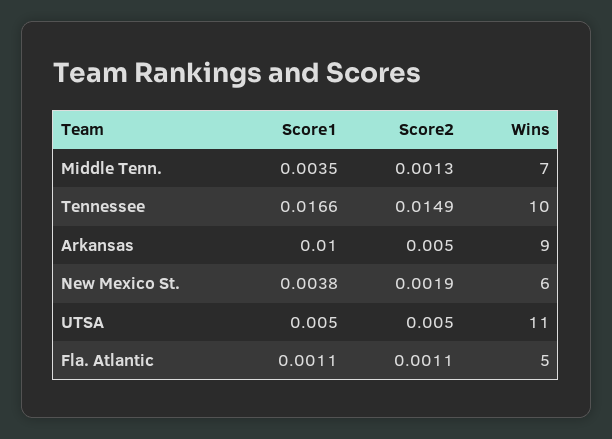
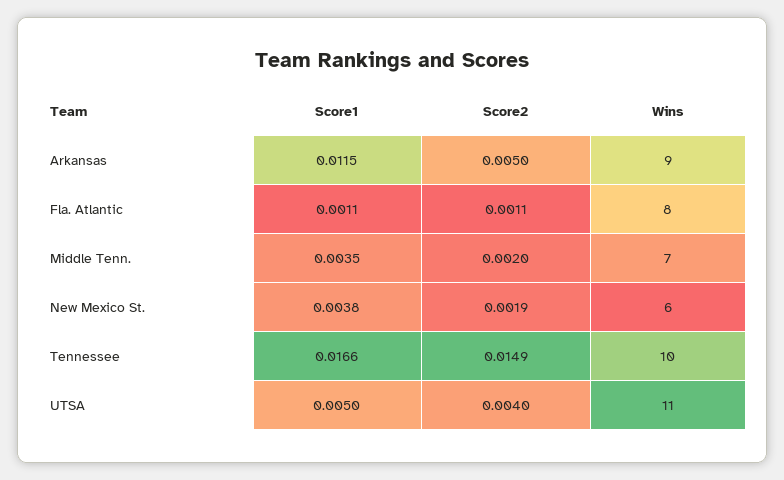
  {
    "Score1": {
      "Middle Tenn.": 0.0035,
      "Tennessee": 0.0166,
-     "Arkansas": 0.01,
+     "Arkansas": 0.0115,
      "New Mexico St.": 0.0038,
      "UTSA": 0.005,
      "Fla. Atlantic": 0.0011
    },
    "Score2": {
-     "Middle Tenn.": 0.0013,
+     "Middle Tenn.": 0.002,
      "Tennessee": 0.0149,
      "Arkansas": 0.005,
      "New Mexico St.": 0.0019,
-     "UTSA": 0.005,
+     "UTSA": 0.004,
      "Fla. Atlantic": 0.0011
    },
    "Wins": {
      "Middle Tenn.": 7,
      "Tennessee": 10,
      "Arkansas": 9,
      "New Mexico St.": 6,
      "UTSA": 11,
-     "Fla. Atlantic": 5
+     "Fla. Atlantic": 8
    }
  }

